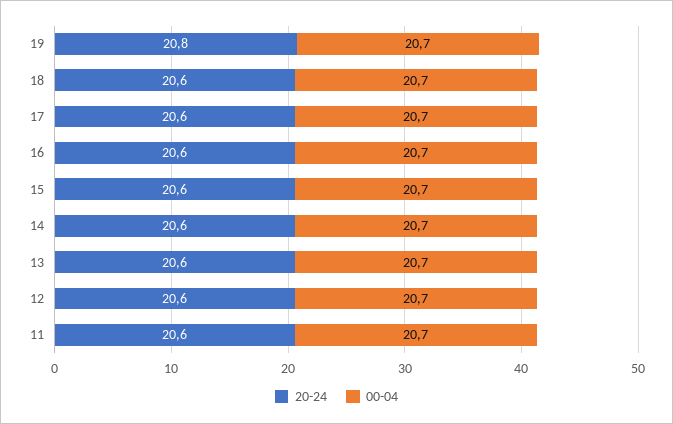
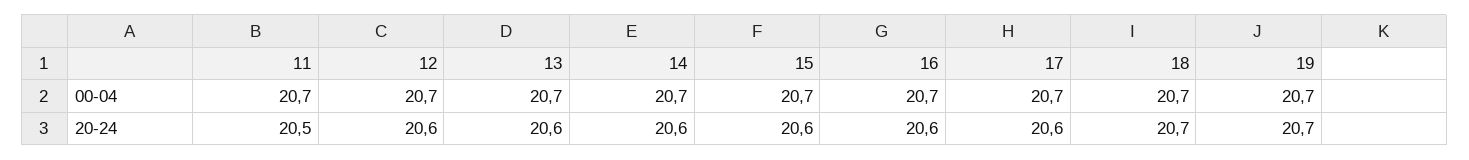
  {
    "20-24": {
-     "19": 20.8,
+     "19": 20.7,
-     "18": 20.6,
+     "18": 20.7,
      "17": 20.6,
      "16": 20.6,
      "15": 20.6,
      "14": 20.6,
      "13": 20.6,
      "12": 20.6,
-     "11": 20.6
+     "11": 20.5
    },
    "00-04": {
      "19": 20.7,
      "18": 20.7,
      "17": 20.7,
      "16": 20.7,
      "15": 20.7,
      "14": 20.7,
      "13": 20.7,
      "12": 20.7,
      "11": 20.7
    }
  }

